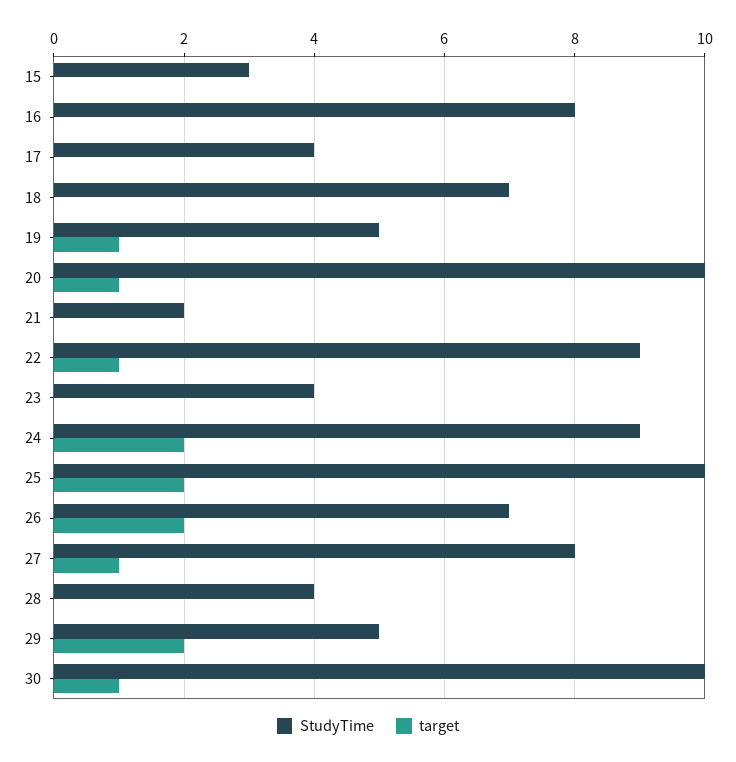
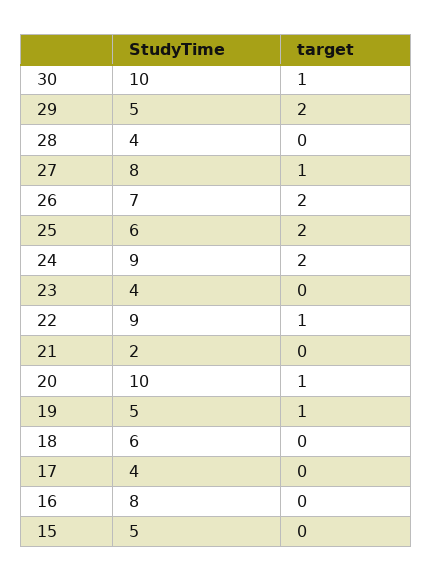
  {
    "StudyTime": {
-     "15": 3,
+     "15": 5,
      "16": 8,
      "17": 4,
-     "18": 7,
+     "18": 6,
      "19": 5,
      "20": 10,
      "21": 2,
      "22": 9,
      "23": 4,
      "24": 9,
-     "25": 10,
+     "25": 6,
      "26": 7,
      "27": 8,
      "28": 4,
      "29": 5,
      "30": 10
    },
    "target": {
      "15": 0,
      "16": 0,
      "17": 0,
      "18": 0,
      "19": 1,
      "20": 1,
      "21": 0,
      "22": 1,
      "23": 0,
      "24": 2,
      "25": 2,
      "26": 2,
      "27": 1,
      "28": 0,
      "29": 2,
      "30": 1
    }
  }

